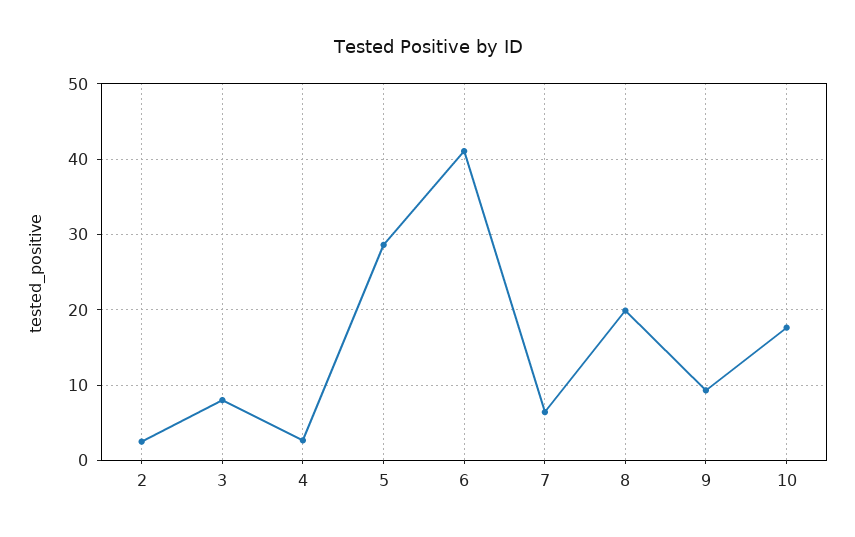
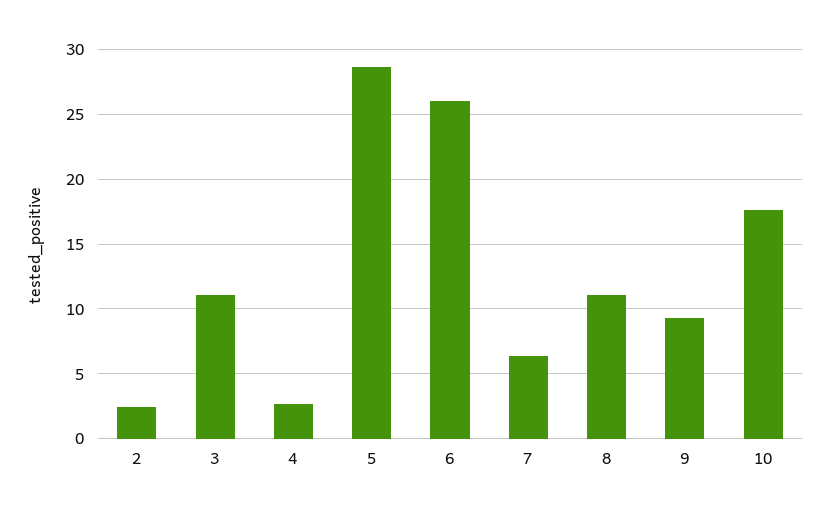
  {
    "2": 2.5,
-   "3": 8,
+   "3": 11,
    "4": 2.5,
    "5": 28.5,
-   "6": 41,
+   "6": 26,
    "7": 6.5,
-   "8": 20,
+   "8": 11,
    "9": 9.5,
    "10": 17.5
  }

